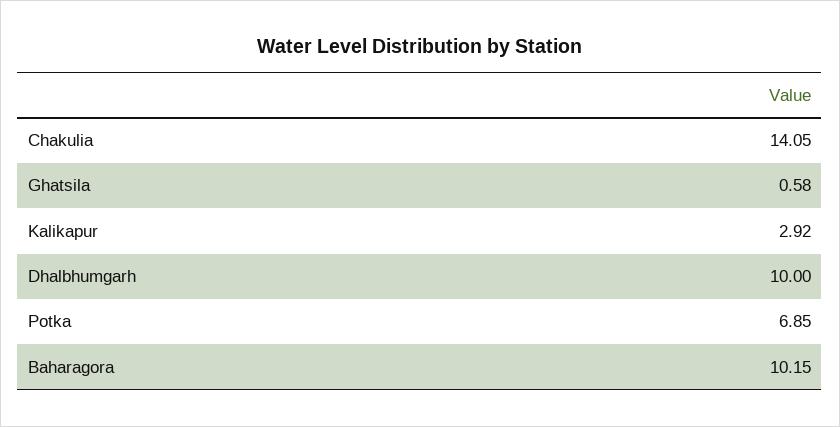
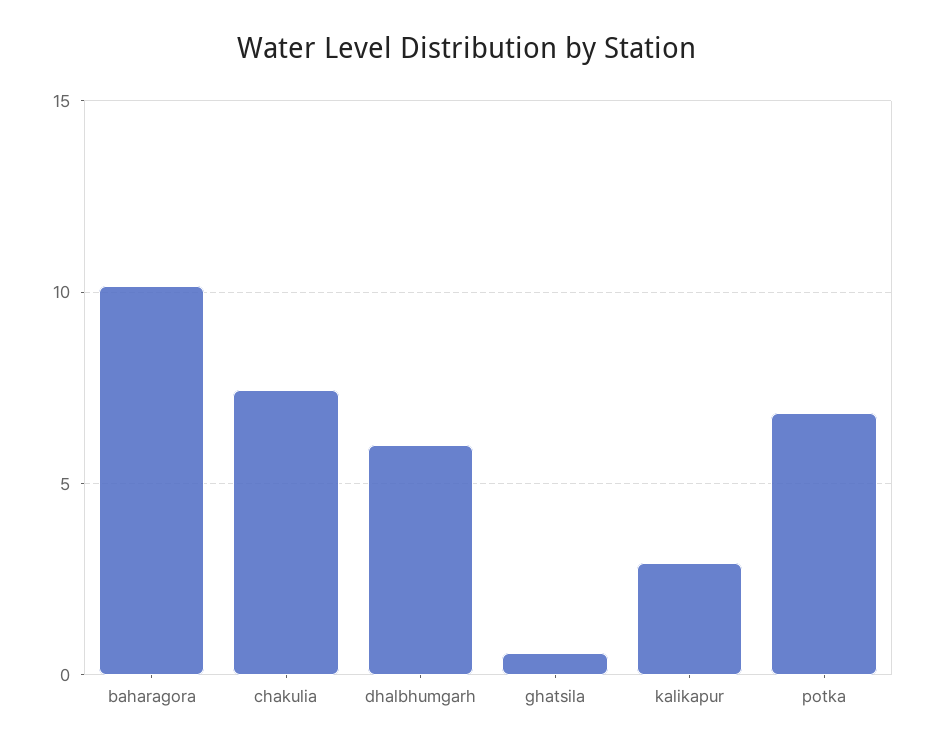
  {
-   "Chakulia": 14.05,
+   "Chakulia": 7.5,
    "Ghatsila": 0.58,
    "Kalikapur": 2.92,
-   "Dhalbhumgarh": 10,
+   "Dhalbhumgarh": 6,
    "Potka": 6.85,
    "Baharagora": 10.15
  }

